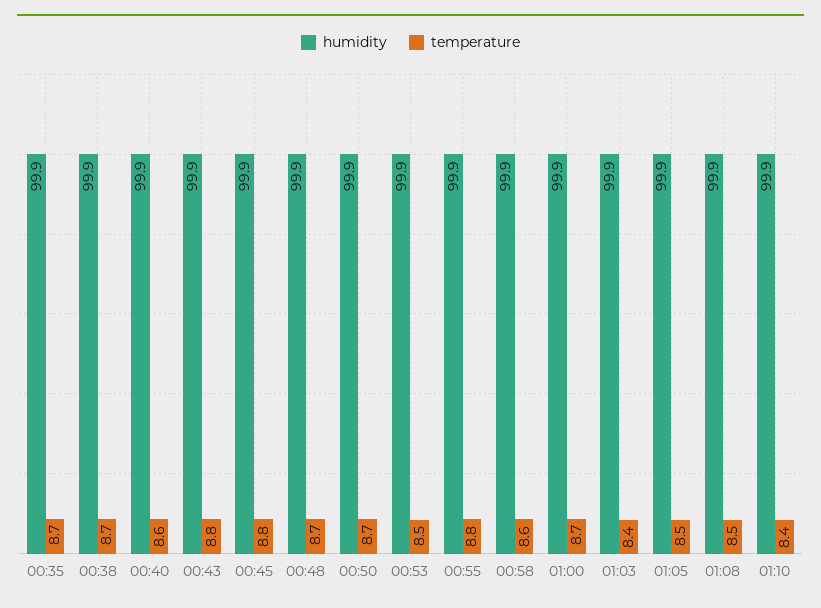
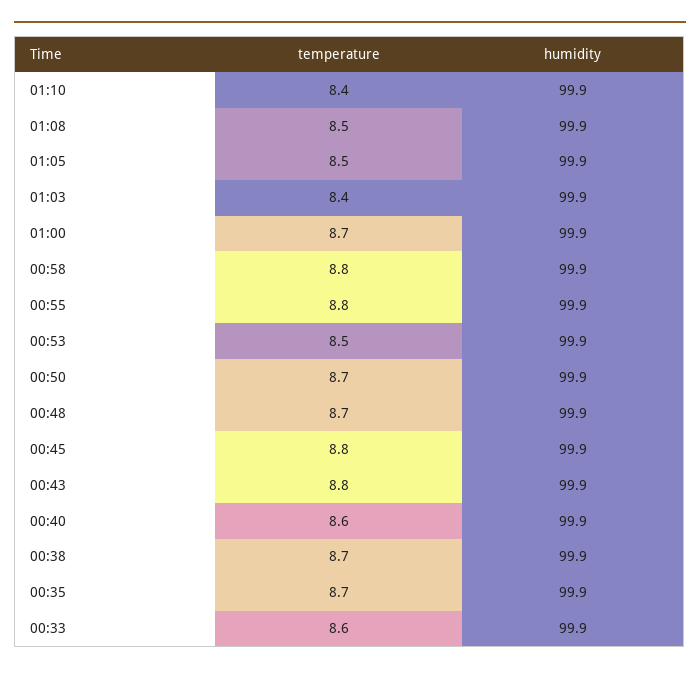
  {
    "humidity": {
      "00:35": 99.9,
      "00:38": 99.9,
      "00:40": 99.9,
      "00:43": 99.9,
      "00:45": 99.9,
      "00:48": 99.9,
      "00:50": 99.9,
      "00:53": 99.9,
      "00:55": 99.9,
      "00:58": 99.9,
      "01:00": 99.9,
      "01:03": 99.9,
      "01:05": 99.9,
      "01:08": 99.9,
-     "01:10": 99.9
+     "01:10": 99.9,
+     "00:33": 99.9
    },
    "temperature": {
      "00:35": 8.7,
      "00:38": 8.7,
      "00:40": 8.6,
      "00:43": 8.8,
      "00:45": 8.8,
      "00:48": 8.7,
      "00:50": 8.7,
      "00:53": 8.5,
      "00:55": 8.8,
-     "00:58": 8.6,
+     "00:58": 8.8,
      "01:00": 8.7,
      "01:03": 8.4,
      "01:05": 8.5,
      "01:08": 8.5,
-     "01:10": 8.4
+     "01:10": 8.4,
+     "00:33": 8.6
    }
  }

